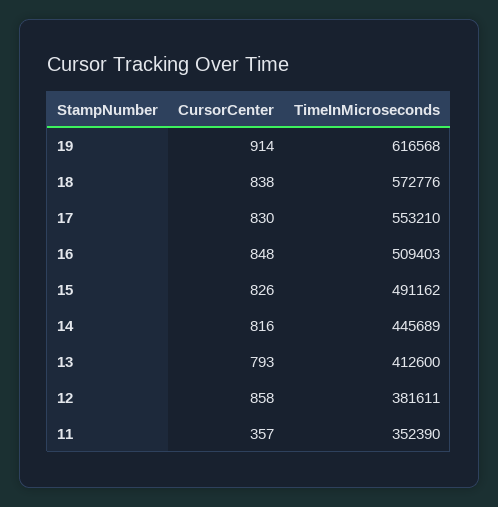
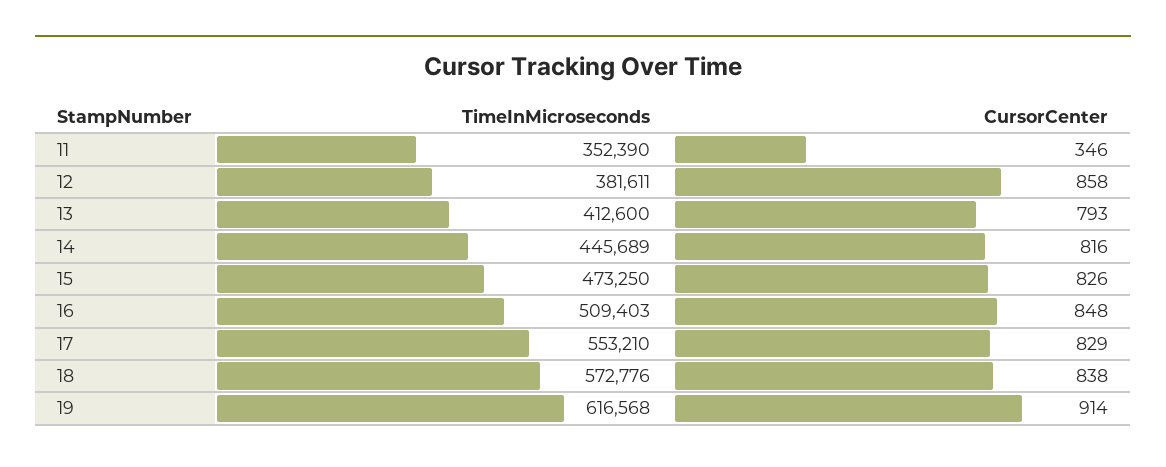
  {
    "CursorCenter": {
      "19": 914,
      "18": 838,
-     "17": 830,
+     "17": 829,
      "16": 848,
      "15": 826,
      "14": 816,
      "13": 793,
      "12": 858,
-     "11": 357
+     "11": 346
    },
    "TimeInMicroseconds": {
      "19": 616568,
      "18": 572776,
      "17": 553210,
      "16": 509403,
-     "15": 491162,
+     "15": 473250,
      "14": 445689,
      "13": 412600,
      "12": 381611,
      "11": 352390
    }
  }

